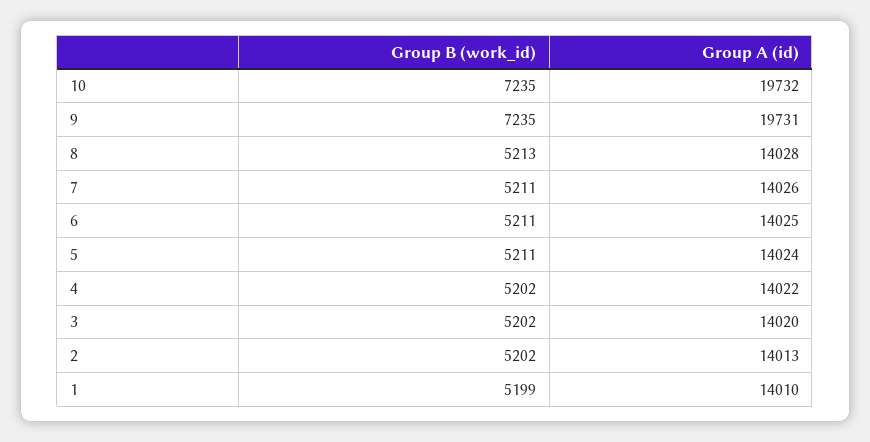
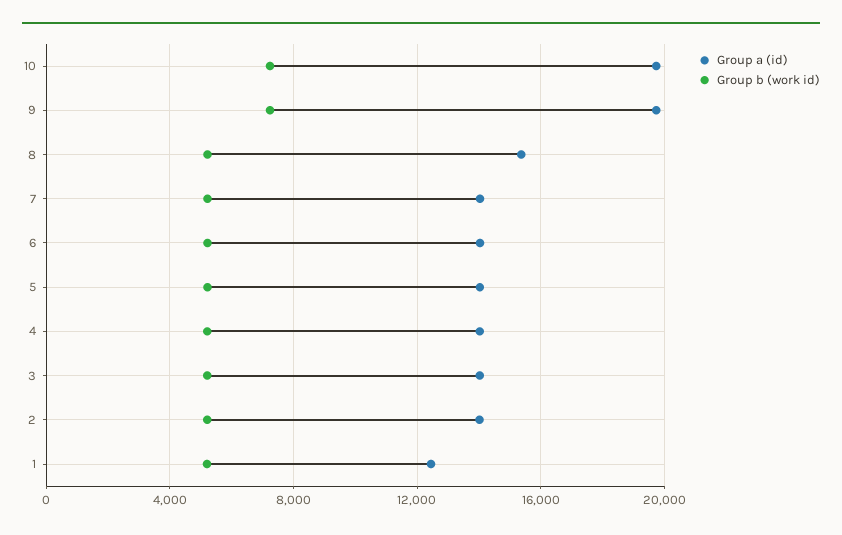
  {
    "Group B (work_id)": {
      "10": 7235,
      "9": 7235,
      "8": 5213,
      "7": 5211,
      "6": 5211,
      "5": 5211,
      "4": 5202,
      "3": 5202,
      "2": 5202,
      "1": 5199
    },
    "Group A (id)": {
      "10": 19732,
      "9": 19731,
-     "8": 14028,
+     "8": 15500,
      "7": 14026,
      "6": 14025,
      "5": 14024,
      "4": 14022,
      "3": 14020,
      "2": 14013,
-     "1": 14010
+     "1": 12500
    }
  }

